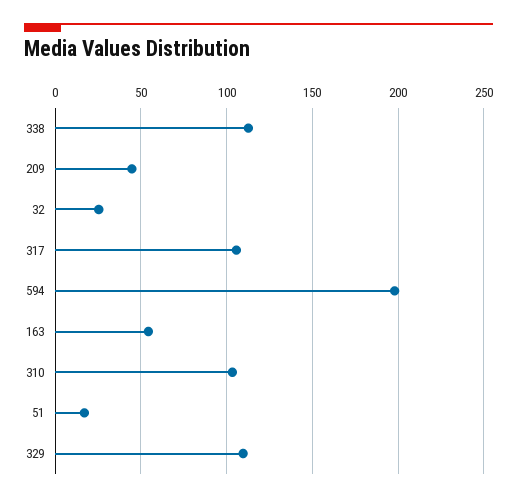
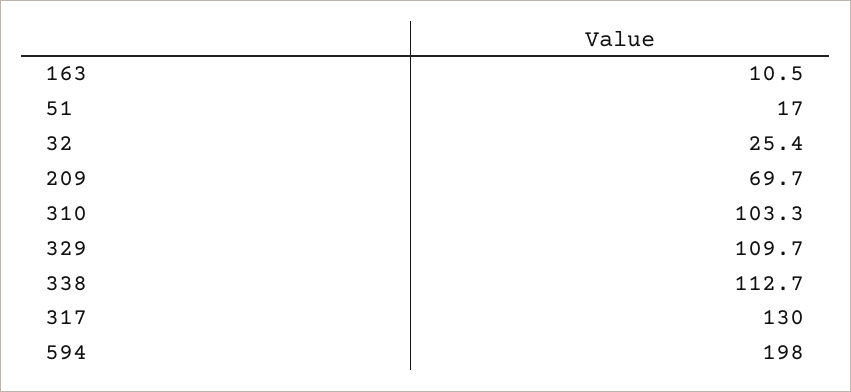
  {
    "338": 112.7,
-   "209": 45,
+   "209": 69.7,
    "32": 25.4,
-   "317": 105,
+   "317": 130,
    "594": 198,
-   "163": 55,
+   "163": 10.5,
    "310": 103.3,
    "51": 17,
    "329": 109.7
  }

